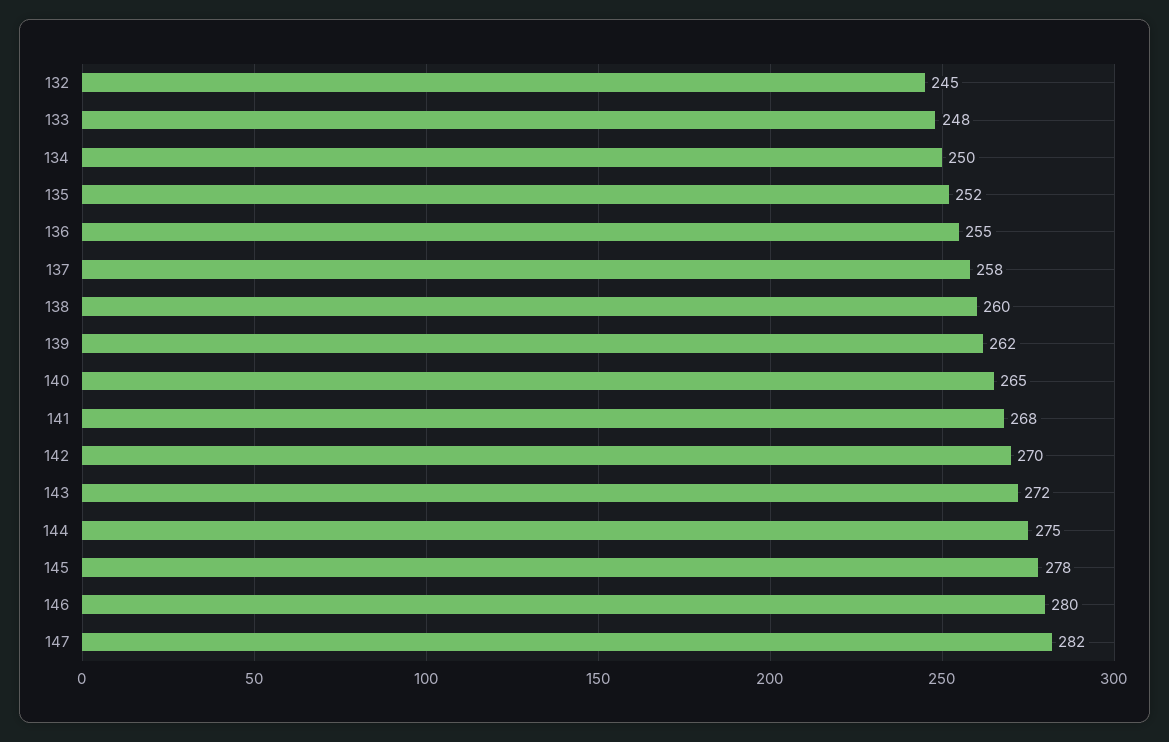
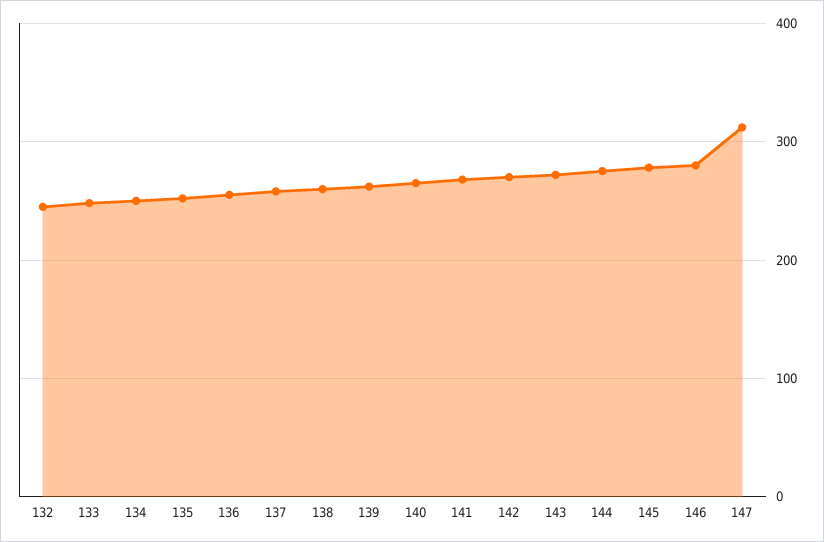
  {
    "132": 245,
    "133": 248,
    "134": 250,
    "135": 252,
    "136": 255,
    "137": 258,
    "138": 260,
    "139": 262,
    "140": 265,
    "141": 268,
    "142": 270,
    "143": 272,
    "144": 275,
    "145": 278,
    "146": 280,
-   "147": 282
+   "147": 310
  }

